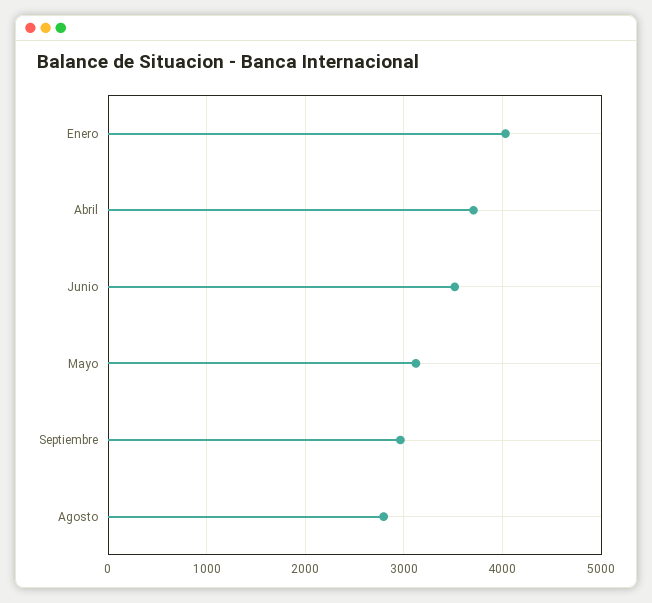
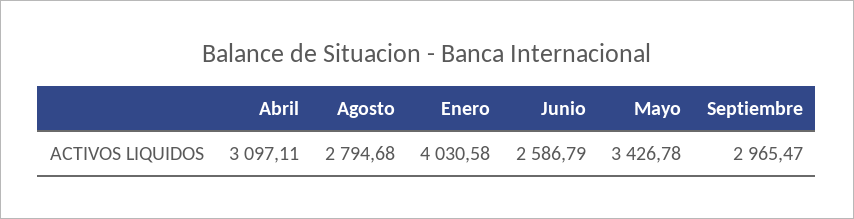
  {
    "Enero": 4030.58,
-   "Abril": 3700,
+   "Abril": 3097.11,
-   "Junio": 3500,
+   "Junio": 2586.79,
-   "Mayo": 3100,
+   "Mayo": 3426.78,
    "Septiembre": 2965.47,
    "Agosto": 2794.68
  }

